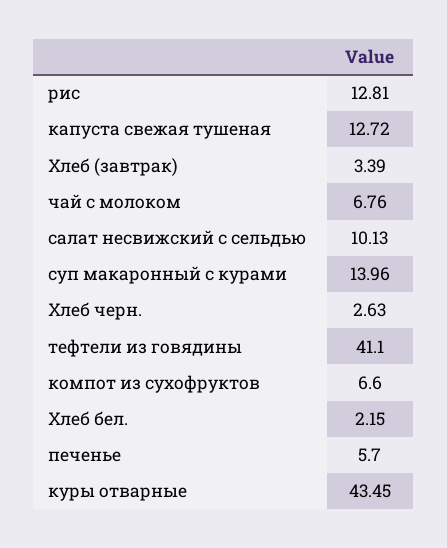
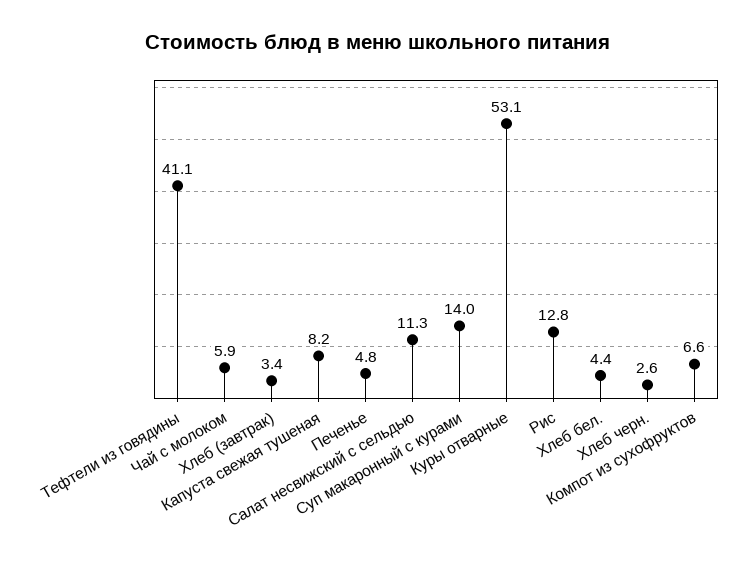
  {
    "рис": 12.81,
-   "капуста свежая тушеная": 12.72,
+   "капуста свежая тушеная": 8.2,
    "Хлеб (завтрак)": 3.39,
-   "чай с молоком": 6.76,
+   "чай с молоком": 5.9,
-   "салат несвижский с сельдью": 10.13,
+   "салат несвижский с сельдью": 11.3,
    "суп макаронный с курами": 13.96,
    "Хлеб черн.": 2.63,
    "тефтели из говядины": 41.1,
    "компот из сухофруктов": 6.6,
-   "Хлеб бел.": 2.15,
+   "Хлеб бел.": 4.4,
-   "печенье": 5.7,
+   "печенье": 4.8,
-   "куры отварные": 43.45
+   "куры отварные": 53.1
  }

